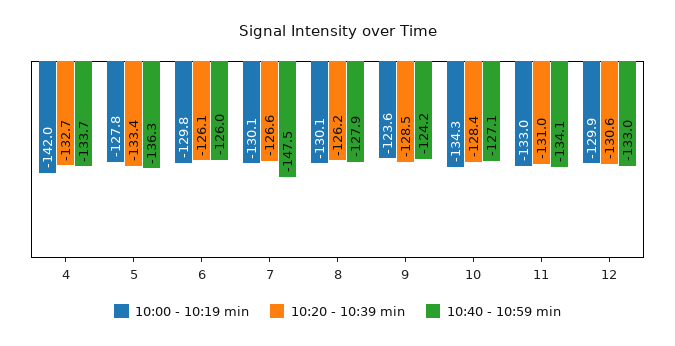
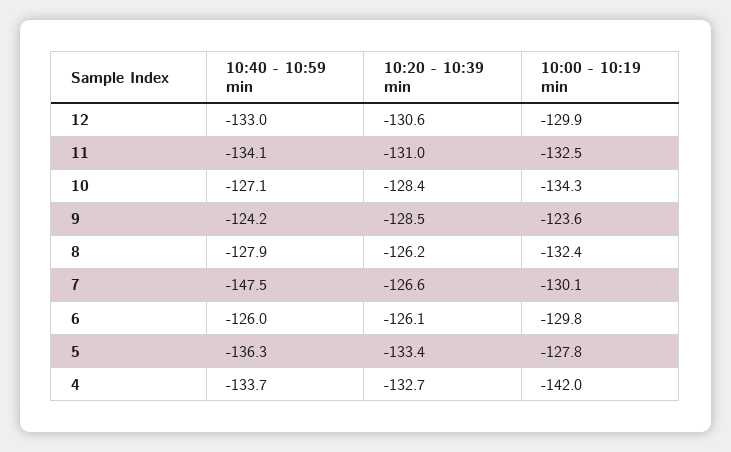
  {
    "10:00 - 10:19 min": {
      "4": -142,
      "5": -127.8,
      "6": -129.8,
      "7": -130.1,
-     "8": -130.1,
+     "8": -132.4,
      "9": -123.6,
      "10": -134.3,
-     "11": -133,
+     "11": -132.5,
      "12": -129.9
    },
    "10:20 - 10:39 min": {
      "4": -132.7,
      "5": -133.4,
      "6": -126.1,
      "7": -126.6,
      "8": -126.2,
      "9": -128.5,
      "10": -128.4,
      "11": -131,
      "12": -130.6
    },
    "10:40 - 10:59 min": {
      "4": -133.7,
      "5": -136.3,
      "6": -126,
      "7": -147.5,
      "8": -127.9,
      "9": -124.2,
      "10": -127.1,
      "11": -134.1,
      "12": -133
    }
  }

